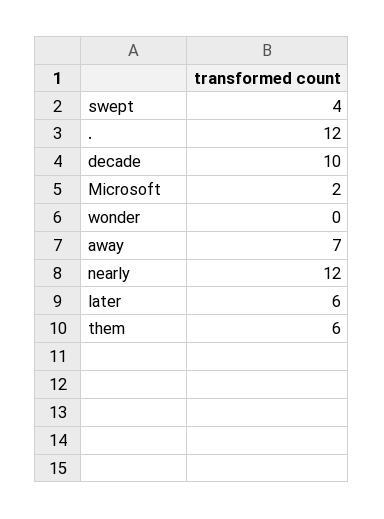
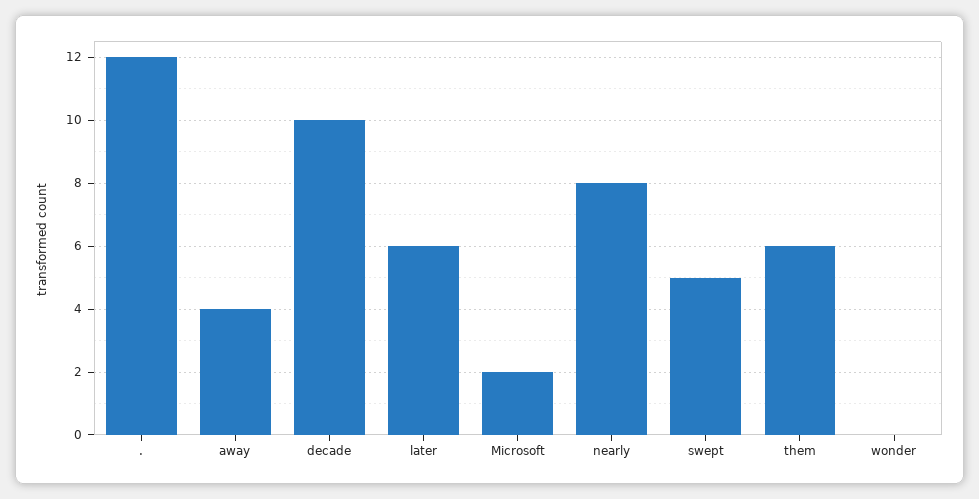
  {
-   "swept": 4,
+   "swept": 5,
    ".": 12,
    "decade": 10,
    "Microsoft": 2,
    "wonder": 0,
-   "away": 7,
+   "away": 4,
-   "nearly": 12,
+   "nearly": 8,
    "later": 6,
    "them": 6
  }

